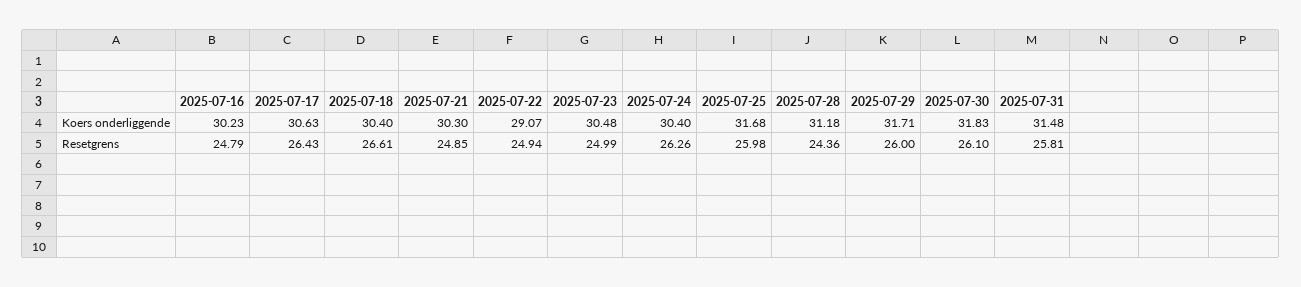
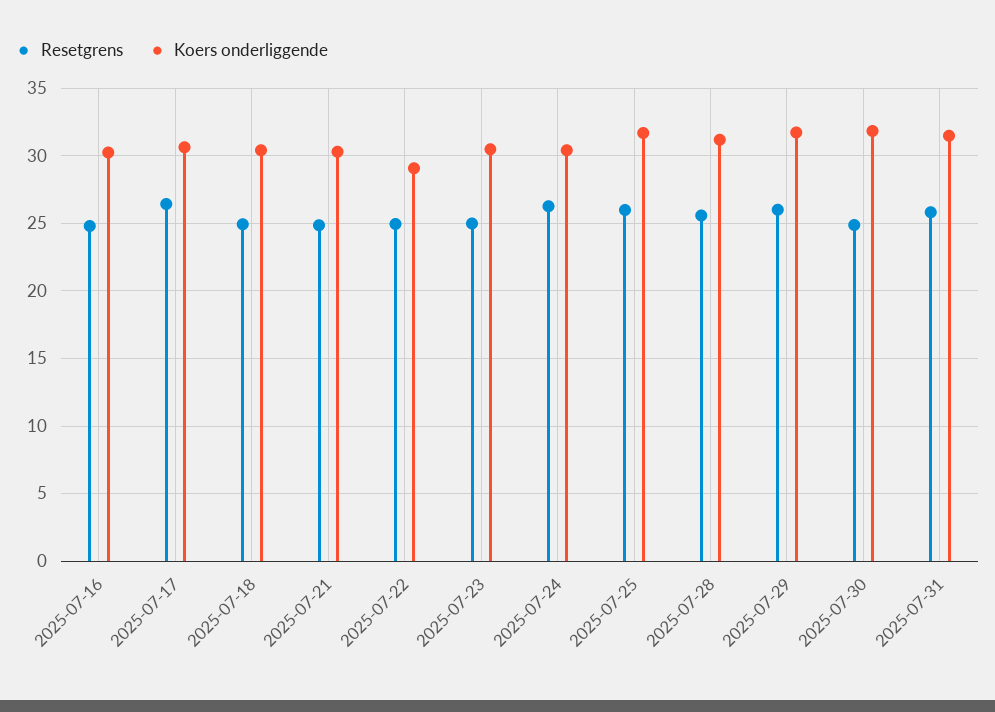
  {
    "Koers onderliggende": {
      "2025-07-16": 30.23,
      "2025-07-17": 30.63,
      "2025-07-18": 30.4,
      "2025-07-21": 30.3,
      "2025-07-22": 29.07,
      "2025-07-23": 30.48,
      "2025-07-24": 30.4,
      "2025-07-25": 31.68,
      "2025-07-28": 31.18,
      "2025-07-29": 31.71,
      "2025-07-30": 31.83,
      "2025-07-31": 31.48
    },
    "Resetgrens": {
      "2025-07-16": 24.79,
      "2025-07-17": 26.43,
-     "2025-07-18": 26.61,
+     "2025-07-18": 25,
      "2025-07-21": 24.85,
      "2025-07-22": 24.94,
      "2025-07-23": 24.99,
      "2025-07-24": 26.26,
      "2025-07-25": 25.98,
-     "2025-07-28": 24.36,
+     "2025-07-28": 25.5,
      "2025-07-29": 26,
-     "2025-07-30": 26.1,
+     "2025-07-30": 25,
      "2025-07-31": 25.81
    }
  }

